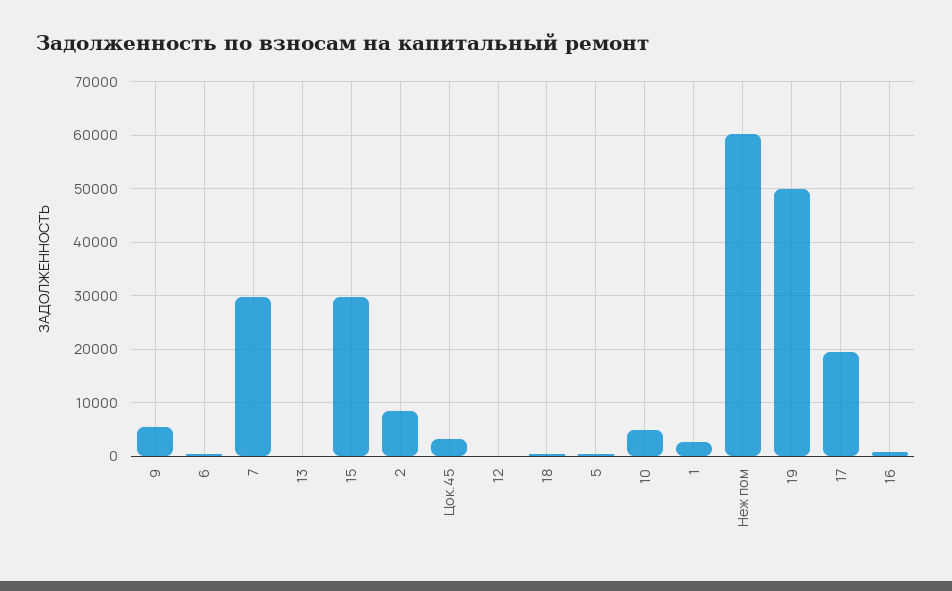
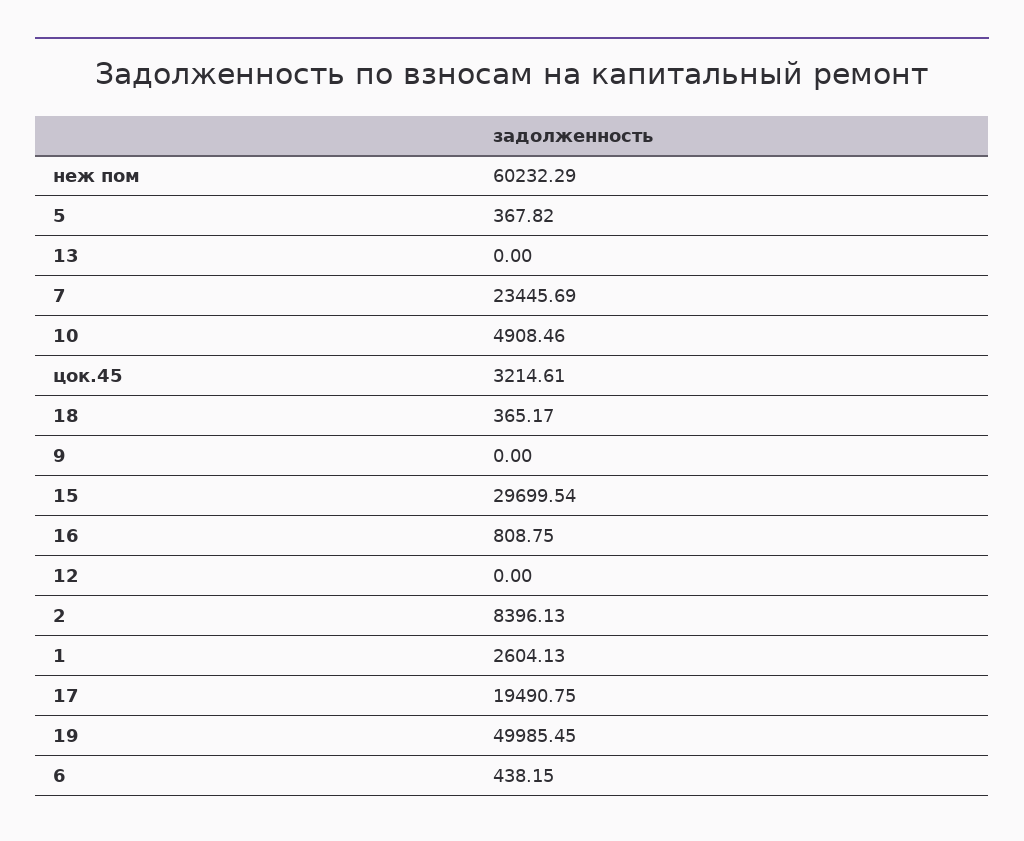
  {
-   "9": 6000,
+   "9": 0,
    "6": 438.15,
-   "7": 30000,
+   "7": 23445.69,
    "13": 0,
    "15": 29699.54,
    "2": 8396.13,
    "Цок.45": 3214.61,
    "12": 0,
    "18": 365.17,
    "5": 367.82,
    "10": 4908.46,
    "1": 2604.13,
    "Неж пом": 60232.29,
    "19": 49985.45,
    "17": 19490.75,
    "16": 808.75
  }

